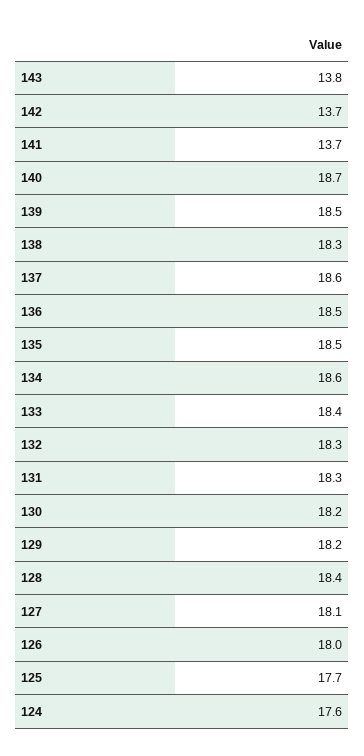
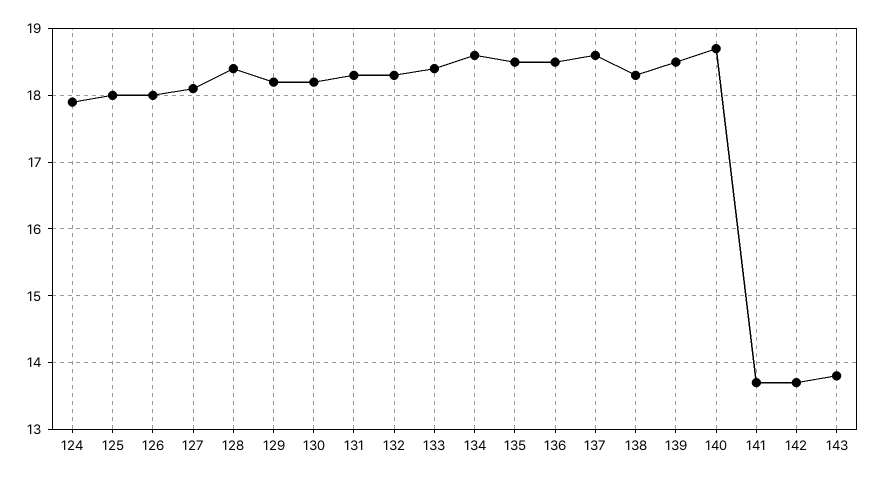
  {
    "143": 13.8,
    "142": 13.7,
    "141": 13.7,
    "140": 18.7,
    "139": 18.5,
    "138": 18.3,
    "137": 18.6,
    "136": 18.5,
    "135": 18.5,
    "134": 18.6,
    "133": 18.4,
    "132": 18.3,
    "131": 18.3,
    "130": 18.2,
    "129": 18.2,
    "128": 18.4,
    "127": 18.1,
    "126": 18,
-   "125": 17.7,
+   "125": 18,
-   "124": 17.6
+   "124": 17.9
  }

